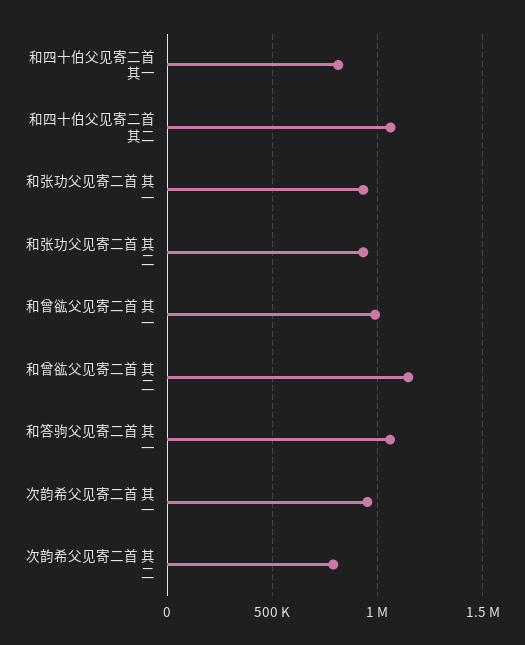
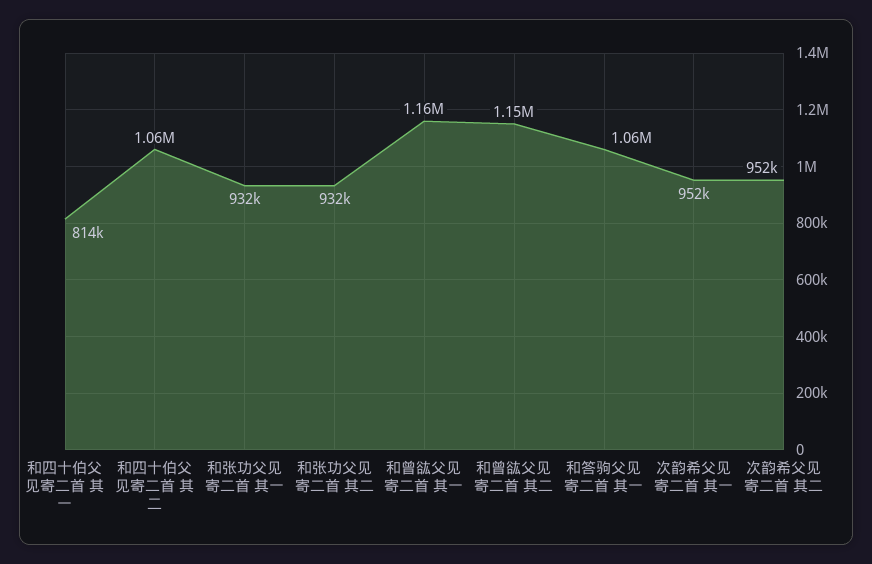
  {
    "和四十伯父见寄二首 其一": 814000,
    "和四十伯父见寄二首 其二": 1060000,
    "和张功父见寄二首 其一": 932000,
    "和张功父见寄二首 其二": 932000,
-   "和曾谹父见寄二首 其一": 1000000,
+   "和曾谹父见寄二首 其一": 1160000,
    "和曾谹父见寄二首 其二": 1150000,
    "和答驹父见寄二首 其一": 1060000,
    "次韵希父见寄二首 其一": 952000,
-   "次韵希父见寄二首 其二": 800000
+   "次韵希父见寄二首 其二": 952000
  }

